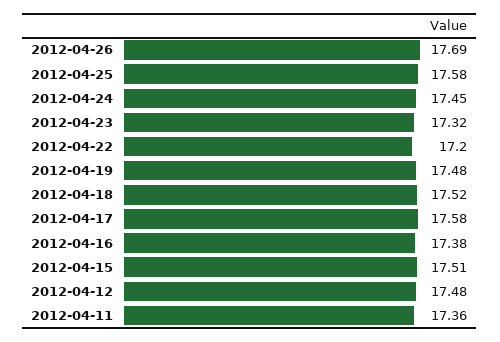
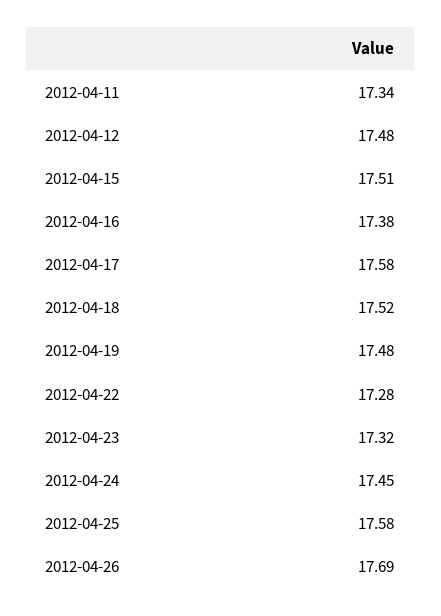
  {
    "2012-04-26": 17.69,
    "2012-04-25": 17.58,
    "2012-04-24": 17.45,
    "2012-04-23": 17.32,
-   "2012-04-22": 17.2,
+   "2012-04-22": 17.28,
    "2012-04-19": 17.48,
    "2012-04-18": 17.52,
    "2012-04-17": 17.58,
    "2012-04-16": 17.38,
    "2012-04-15": 17.51,
    "2012-04-12": 17.48,
-   "2012-04-11": 17.36
+   "2012-04-11": 17.34
  }

